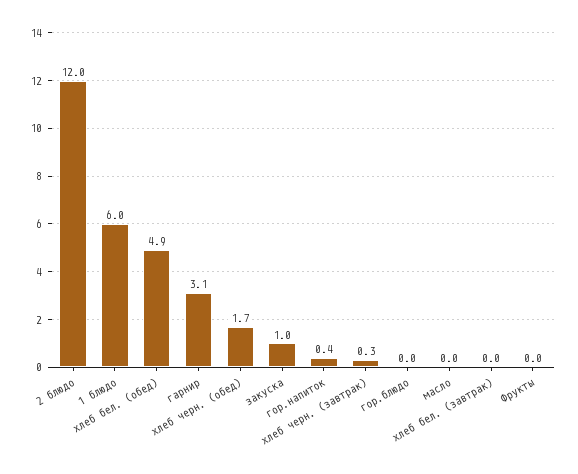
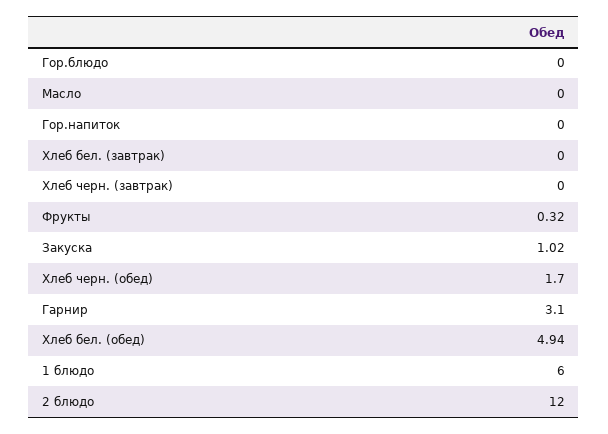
  {
    "2 блюдо": 12,
    "1 блюдо": 6,
    "хлеб бел. (обед)": 4.94,
    "гарнир": 3.1,
    "хлеб черн. (обед)": 1.7,
    "закуска": 1.02,
-   "гор.напиток": 0.4,
+   "гор.напиток": 0,
-   "хлеб черн. (завтрак)": 0.3,
+   "хлеб черн. (завтрак)": 0,
    "гор.блюдо": 0,
    "масло": 0,
    "хлеб бел. (завтрак)": 0,
-   "Фрукты": 0
+   "Фрукты": 0.32
  }

